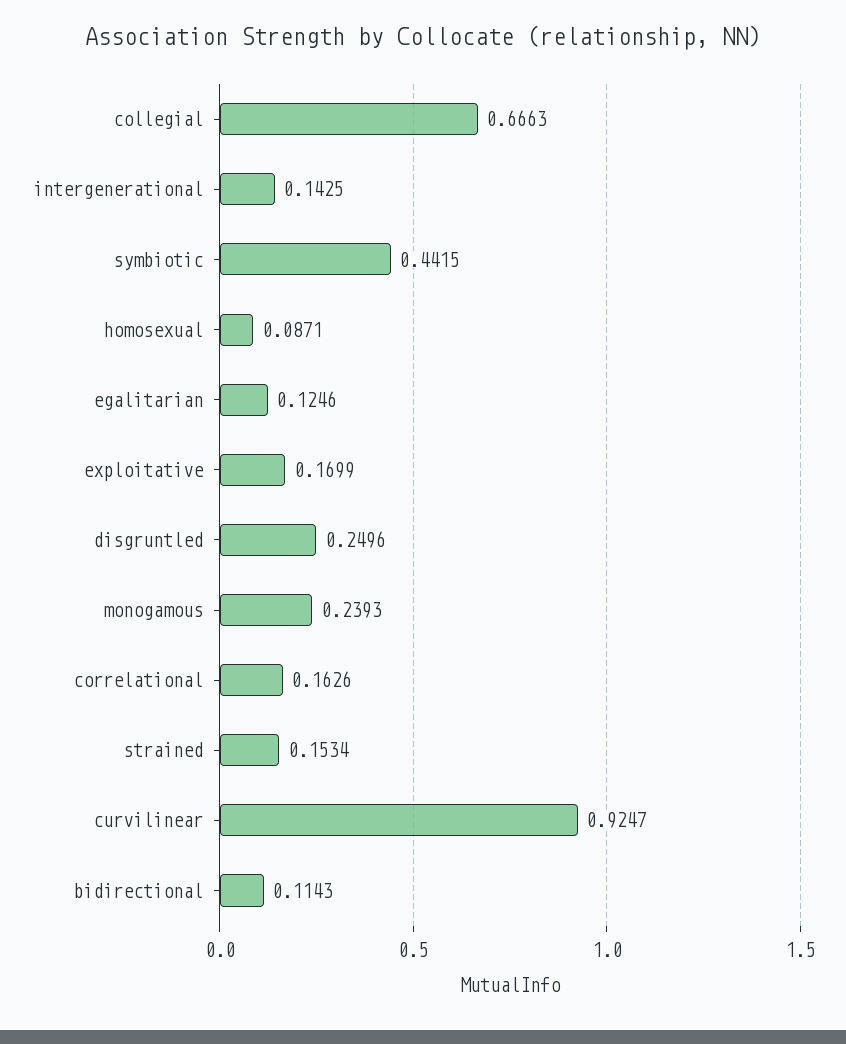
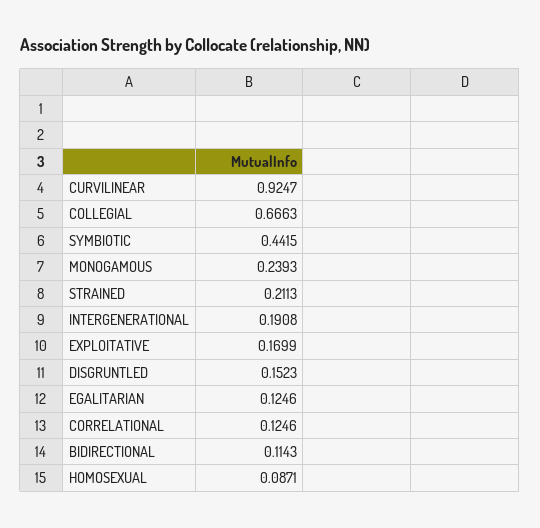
  {
    "collegial": 0.6663,
-   "intergenerational": 0.1425,
+   "intergenerational": 0.1908,
    "symbiotic": 0.4415,
    "homosexual": 0.0871,
    "egalitarian": 0.1246,
    "exploitative": 0.1699,
-   "disgruntled": 0.2496,
+   "disgruntled": 0.1523,
    "monogamous": 0.2393,
-   "correlational": 0.1626,
+   "correlational": 0.1246,
-   "strained": 0.1534,
+   "strained": 0.2113,
    "curvilinear": 0.9247,
    "bidirectional": 0.1143
  }

